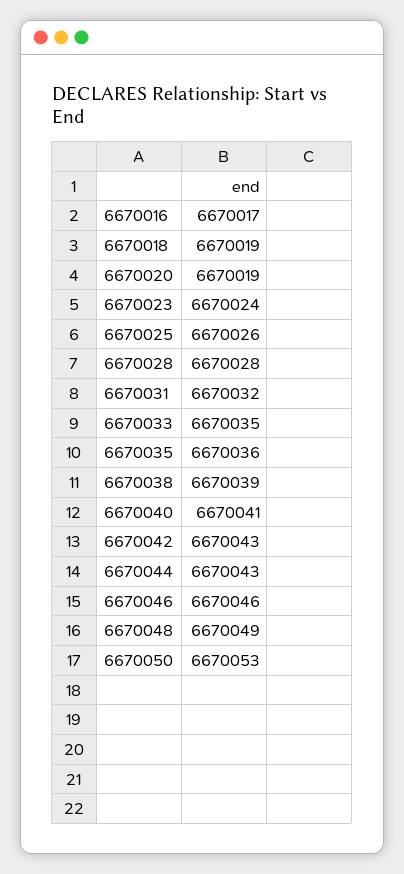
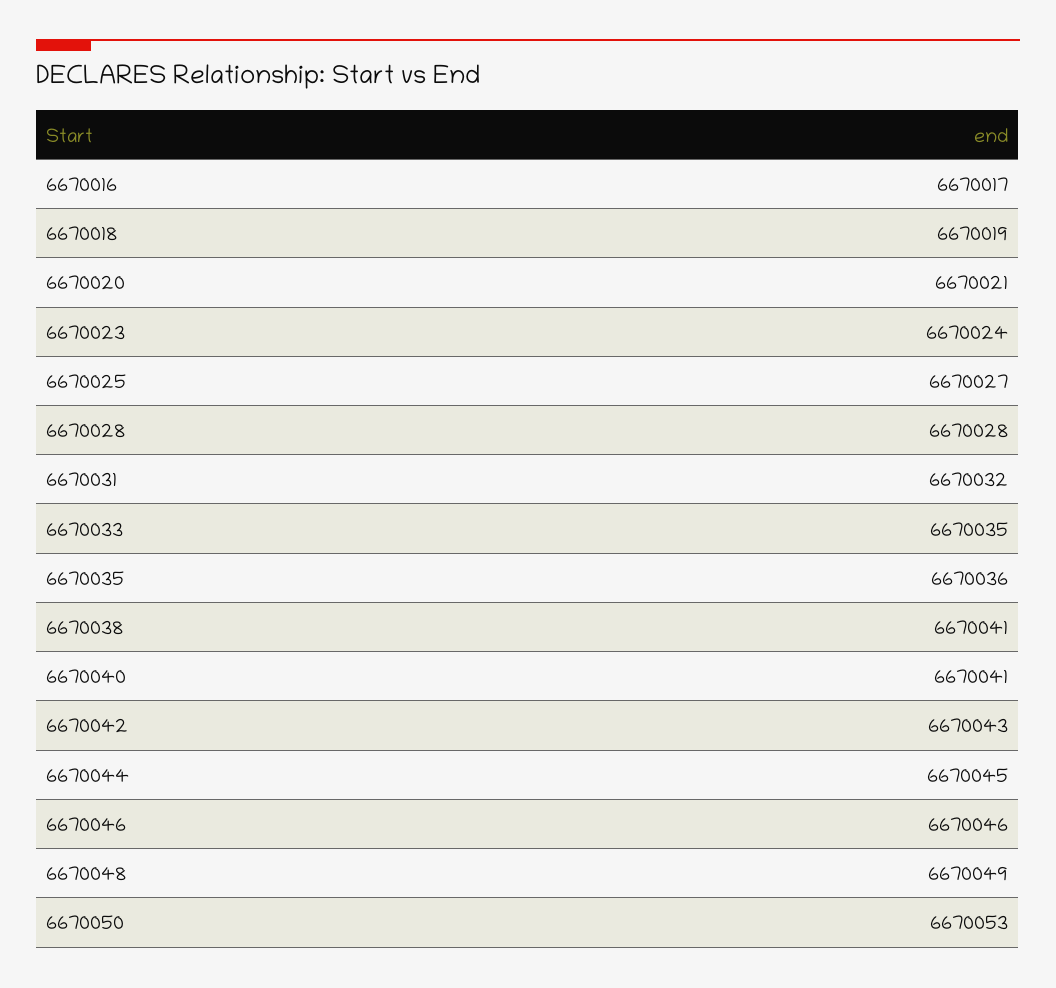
  {
    "6670016": 6670017,
    "6670018": 6670019,
-   "6670020": 6670019,
+   "6670020": 6670021,
    "6670023": 6670024,
-   "6670025": 6670026,
+   "6670025": 6670027,
    "6670028": 6670028,
    "6670031": 6670032,
    "6670033": 6670035,
    "6670035": 6670036,
-   "6670038": 6670039,
+   "6670038": 6670041,
    "6670040": 6670041,
    "6670042": 6670043,
-   "6670044": 6670043,
+   "6670044": 6670045,
    "6670046": 6670046,
    "6670048": 6670049,
    "6670050": 6670053
  }

